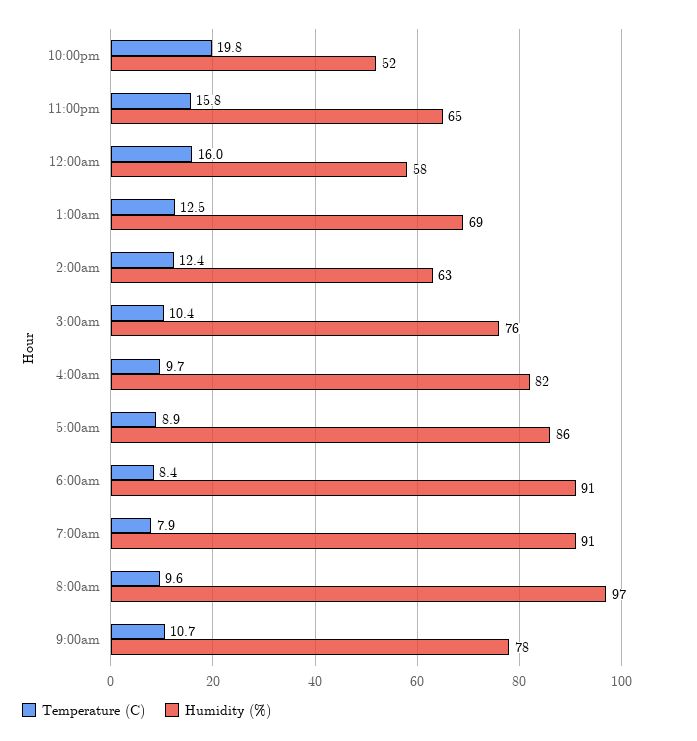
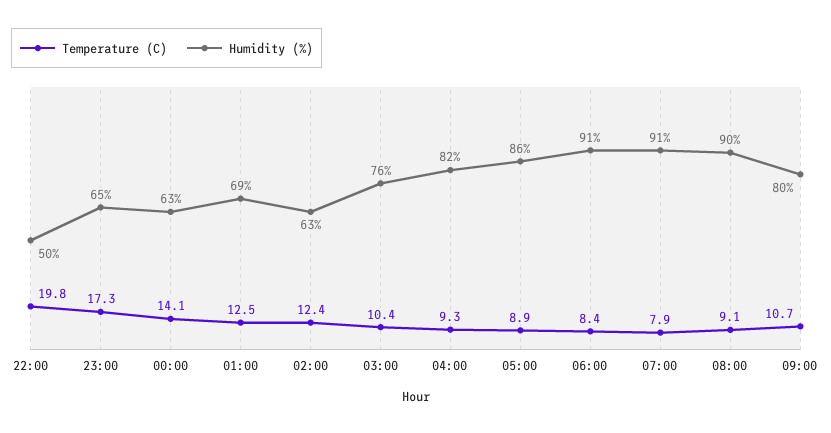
  {
    "Temperature (C)": {
      "10:00pm": 19.8,
-     "11:00pm": 15.8,
+     "11:00pm": 17.3,
-     "12:00am": 16,
+     "12:00am": 14.1,
      "1:00am": 12.5,
      "2:00am": 12.4,
      "3:00am": 10.4,
-     "4:00am": 9.7,
+     "4:00am": 9.3,
      "5:00am": 8.9,
      "6:00am": 8.4,
      "7:00am": 7.9,
-     "8:00am": 9.6,
+     "8:00am": 9.1,
      "9:00am": 10.7
    },
    "Humidity (%)": {
-     "10:00pm": 52,
+     "10:00pm": 50,
      "11:00pm": 65,
-     "12:00am": 58,
+     "12:00am": 63,
      "1:00am": 69,
      "2:00am": 63,
      "3:00am": 76,
      "4:00am": 82,
      "5:00am": 86,
      "6:00am": 91,
      "7:00am": 91,
-     "8:00am": 97,
+     "8:00am": 90,
-     "9:00am": 78
+     "9:00am": 80
    }
  }

